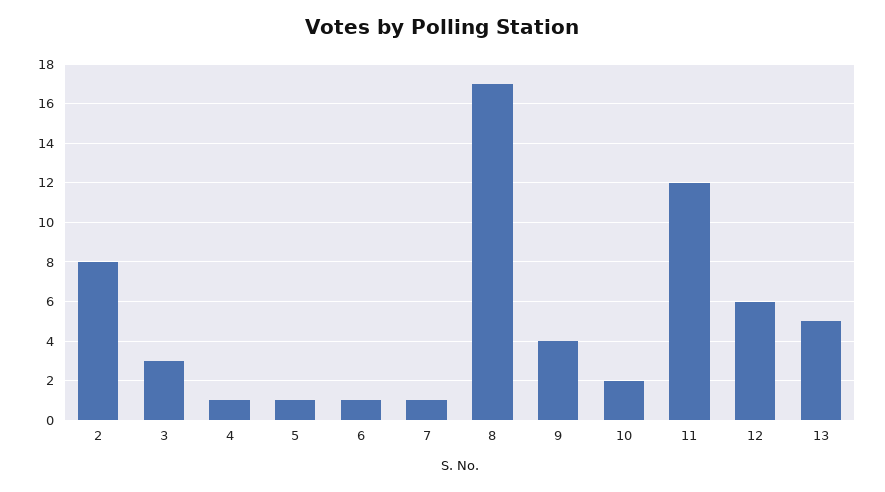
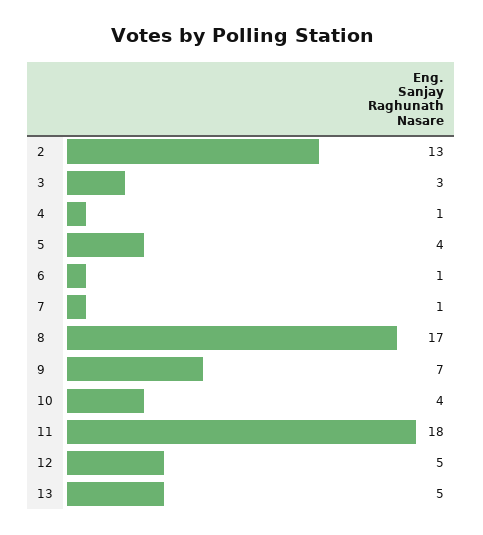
  {
-   "2": 8,
+   "2": 13,
    "3": 3,
    "4": 1,
-   "5": 1,
+   "5": 4,
    "6": 1,
    "7": 1,
    "8": 17,
-   "9": 4,
+   "9": 7,
-   "10": 2,
+   "10": 4,
-   "11": 12,
+   "11": 18,
-   "12": 6,
+   "12": 5,
    "13": 5
  }

